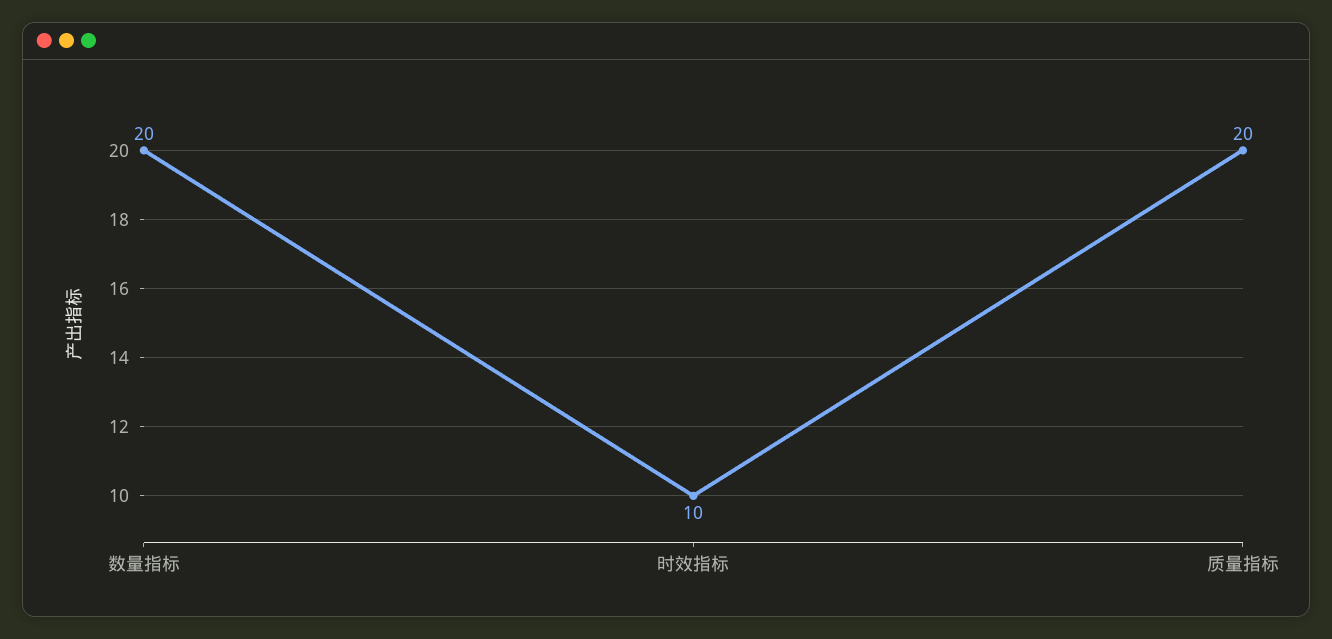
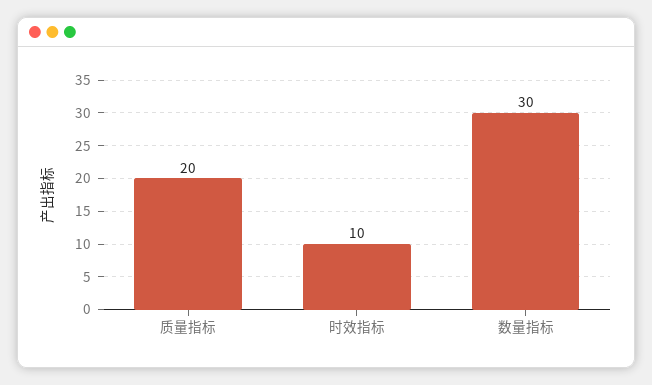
  {
-   "数量指标": 20,
+   "数量指标": 30,
    "时效指标": 10,
    "质量指标": 20
  }

